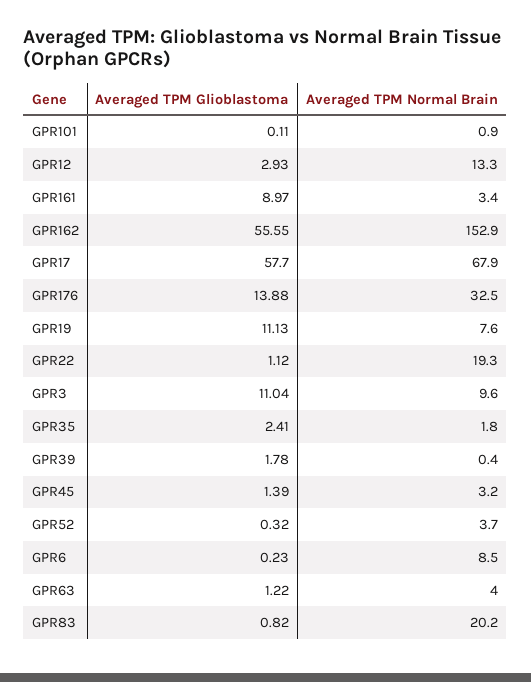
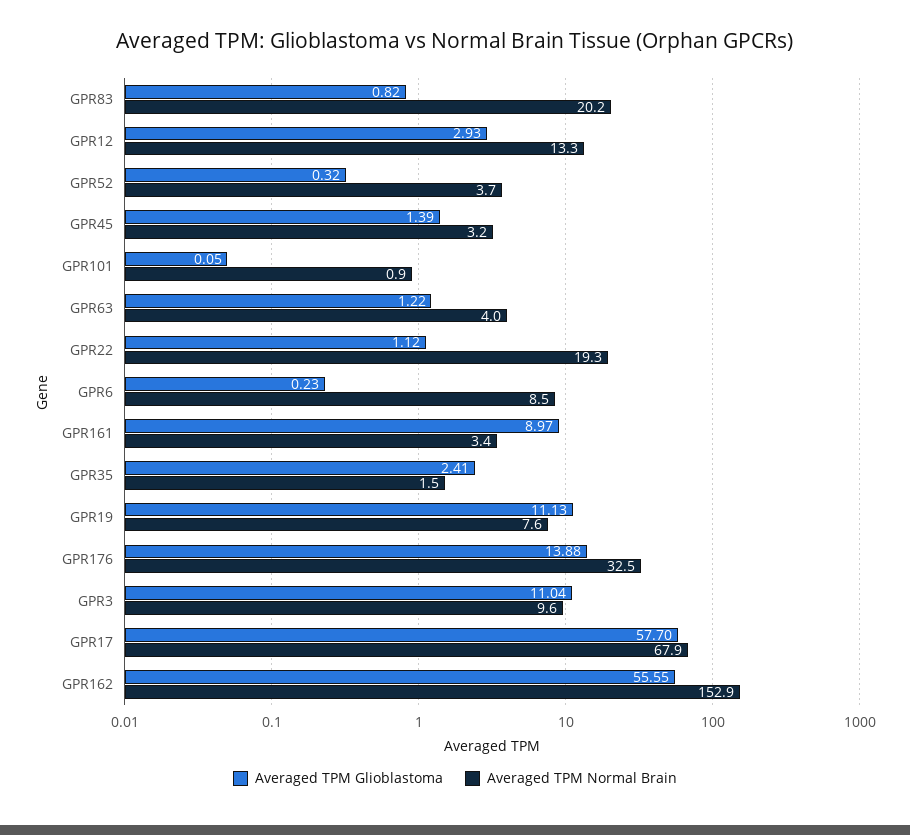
  {
    "Averaged TPM Glioblastoma": {
-     "GPR101": 0.11,
+     "GPR101": 0.05,
      "GPR12": 2.93,
      "GPR161": 8.97,
      "GPR162": 55.55,
      "GPR17": 57.7,
      "GPR176": 13.88,
      "GPR19": 11.13,
      "GPR22": 1.12,
      "GPR3": 11.04,
      "GPR35": 2.41,
-     "GPR39": 1.78,
      "GPR45": 1.39,
      "GPR52": 0.32,
      "GPR6": 0.23,
      "GPR63": 1.22,
      "GPR83": 0.82
    },
    "Averaged TPM Normal Brain": {
      "GPR101": 0.9,
      "GPR12": 13.3,
      "GPR161": 3.4,
      "GPR162": 152.9,
      "GPR17": 67.9,
      "GPR176": 32.5,
      "GPR19": 7.6,
      "GPR22": 19.3,
      "GPR3": 9.6,
-     "GPR35": 1.8,
+     "GPR35": 1.5,
-     "GPR39": 0.4,
      "GPR45": 3.2,
      "GPR52": 3.7,
      "GPR6": 8.5,
      "GPR63": 4,
      "GPR83": 20.2
    }
  }

